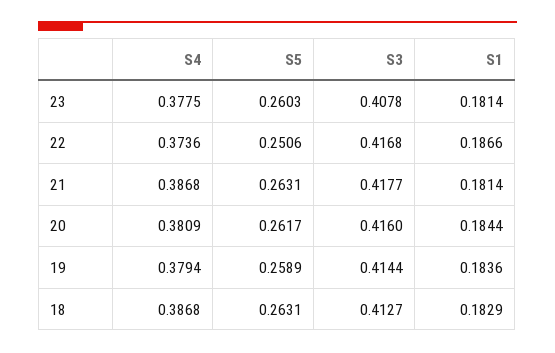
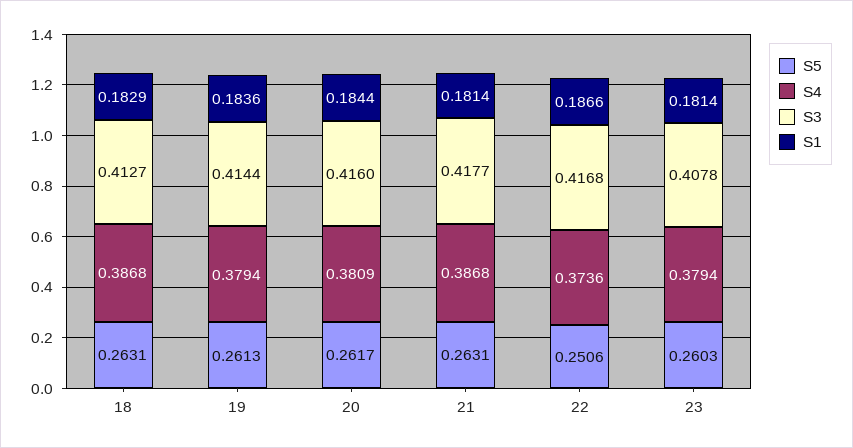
  {
    "S4": {
-     "23": 0.3775,
+     "23": 0.3794,
      "22": 0.3736,
      "21": 0.3868,
      "20": 0.3809,
      "19": 0.3794,
      "18": 0.3868
    },
    "S5": {
      "23": 0.2603,
      "22": 0.2506,
      "21": 0.2631,
      "20": 0.2617,
-     "19": 0.2589,
+     "19": 0.2613,
      "18": 0.2631
    },
    "S3": {
      "23": 0.4078,
      "22": 0.4168,
      "21": 0.4177,
      "20": 0.416,
      "19": 0.4144,
      "18": 0.4127
    },
    "S1": {
      "23": 0.1814,
      "22": 0.1866,
      "21": 0.1814,
      "20": 0.1844,
      "19": 0.1836,
      "18": 0.1829
    }
  }

